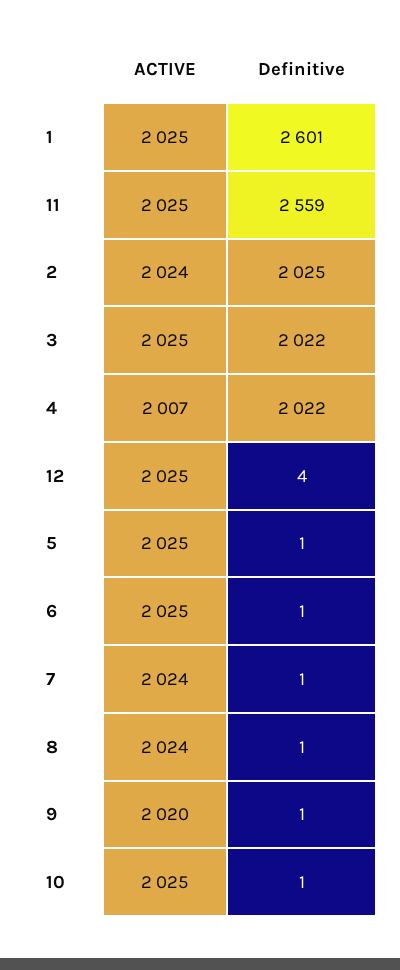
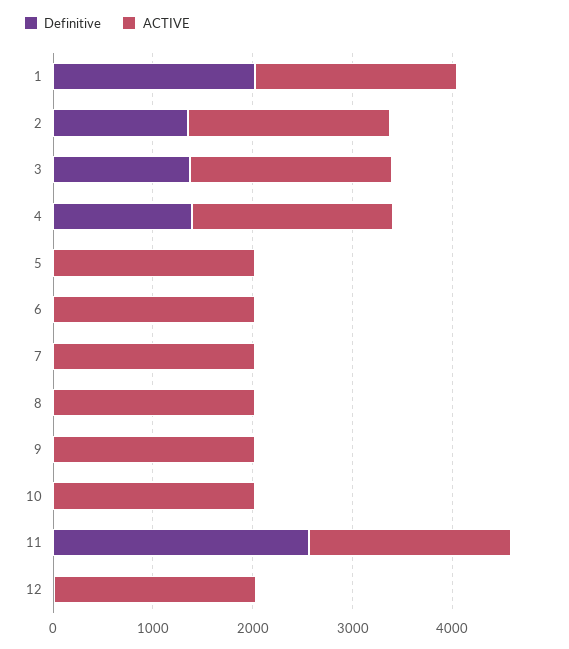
  {
    "ACTIVE": {
      "1": 2025,
      "11": 2025,
      "2": 2024,
      "3": 2025,
      "4": 2007,
      "12": 2025,
      "5": 2025,
      "6": 2025,
      "7": 2024,
      "8": 2024,
      "9": 2020,
      "10": 2025
    },
    "Definitive": {
-     "1": 2601,
+     "1": 2000,
      "11": 2559,
-     "2": 2025,
+     "2": 1400,
-     "3": 2022,
+     "3": 1400,
-     "4": 2022,
+     "4": 1400,
      "12": 4,
      "5": 1,
      "6": 1,
      "7": 1,
      "8": 1,
      "9": 1,
      "10": 1
    }
  }

